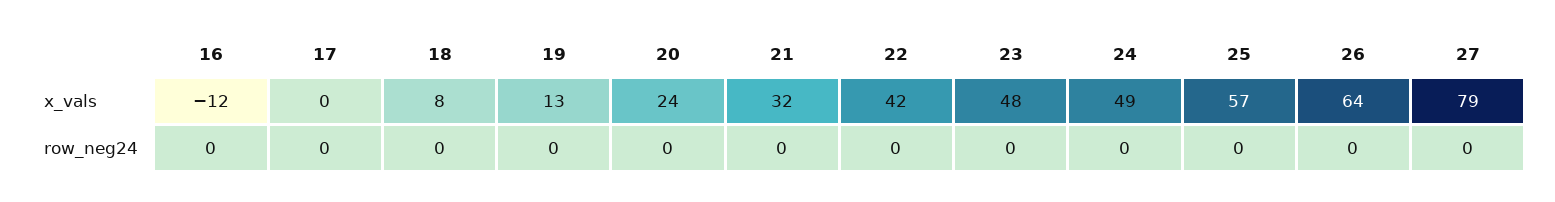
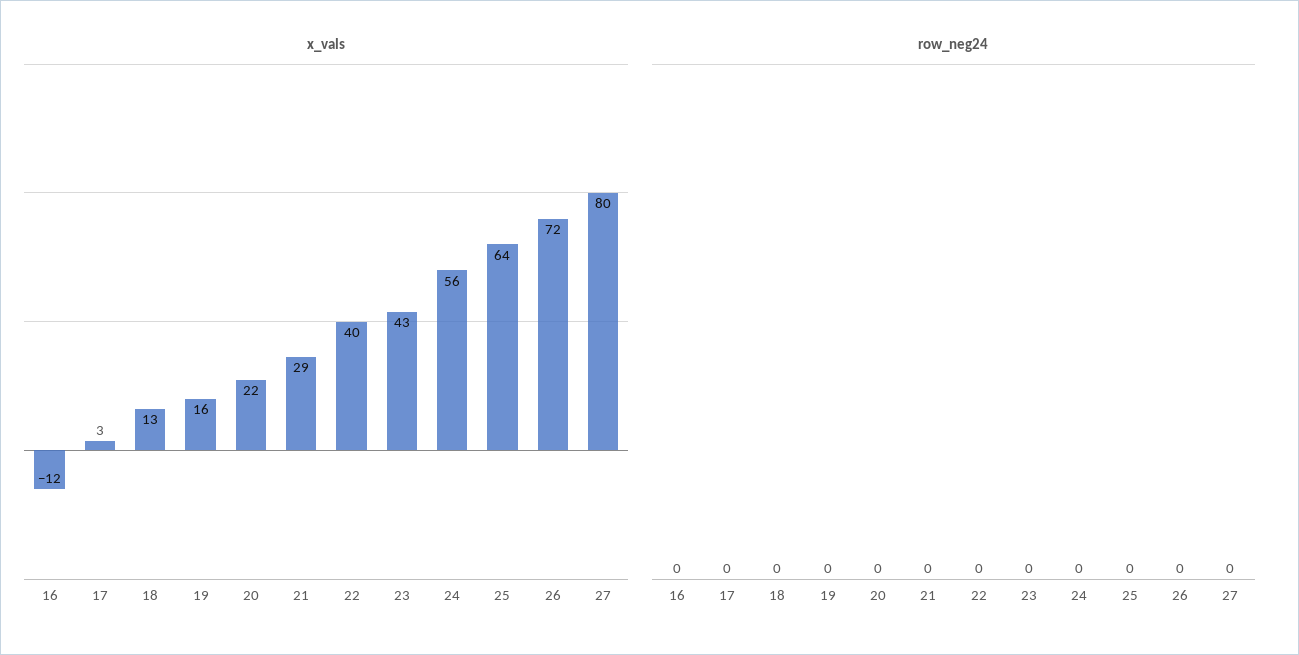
  {
    "x_vals": {
      "16": -12,
-     "17": 0,
+     "17": 3,
-     "18": 8,
+     "18": 13,
-     "19": 13,
+     "19": 16,
-     "20": 24,
+     "20": 22,
-     "21": 32,
+     "21": 29,
-     "22": 42,
+     "22": 40,
-     "23": 48,
+     "23": 43,
-     "24": 49,
+     "24": 56,
-     "25": 57,
+     "25": 64,
-     "26": 64,
+     "26": 72,
-     "27": 79
+     "27": 80
    },
    "row_neg24": {
      "16": 0,
      "17": 0,
      "18": 0,
      "19": 0,
      "20": 0,
      "21": 0,
      "22": 0,
      "23": 0,
      "24": 0,
      "25": 0,
      "26": 0,
      "27": 0
    }
  }

